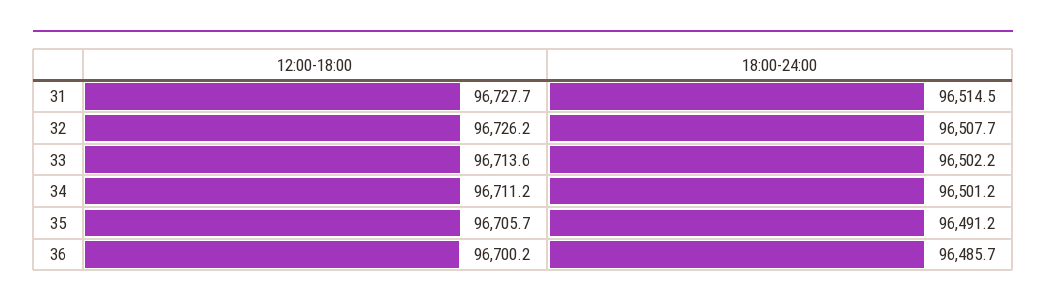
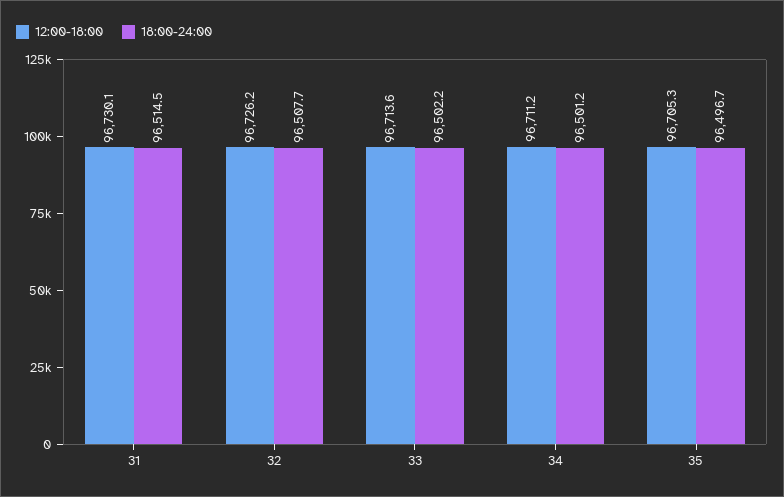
  {
    "12:00-18:00": {
-     "31": 96727.7,
+     "31": 96730.1,
      "32": 96726.2,
      "33": 96713.6,
      "34": 96711.2,
-     "35": 96705.7,
+     "35": 96705.3
-     "36": 96700.2
    },
    "18:00-24:00": {
      "31": 96514.5,
      "32": 96507.7,
      "33": 96502.2,
      "34": 96501.2,
-     "35": 96491.2,
+     "35": 96496.7
-     "36": 96485.7
    }
  }

